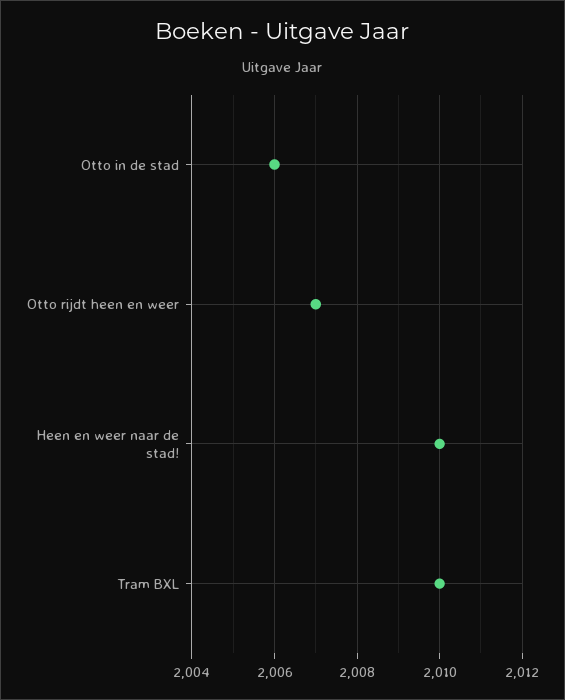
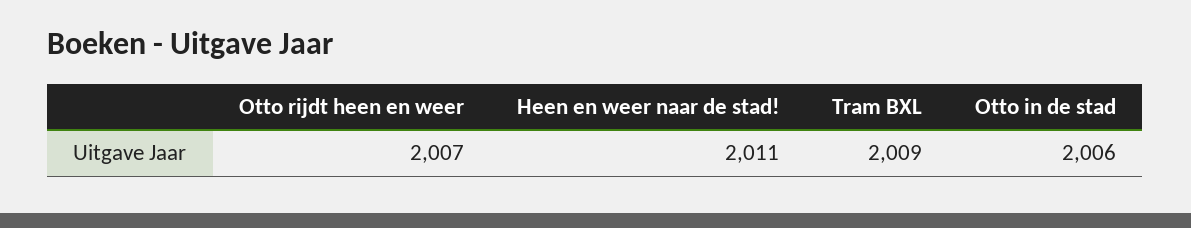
  {
    "Otto in de stad": 2006,
    "Otto rijdt heen en weer": 2007,
-   "Heen en weer naar de stad!": 2010,
+   "Heen en weer naar de stad!": 2011,
-   "Tram BXL": 2010
+   "Tram BXL": 2009
  }

